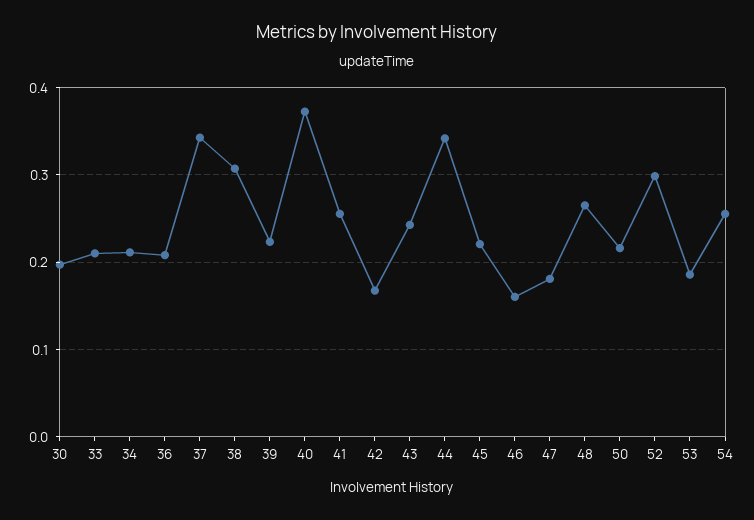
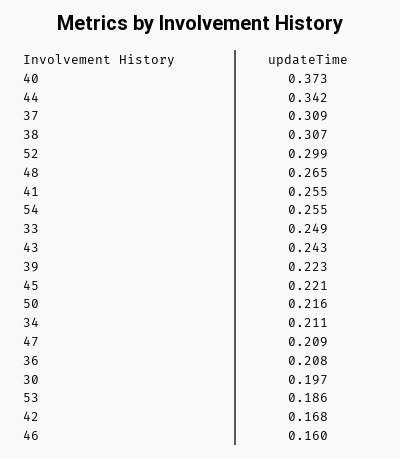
  {
    "30": 0.197,
-   "33": 0.21,
+   "33": 0.249,
    "34": 0.211,
    "36": 0.208,
-   "37": 0.34,
+   "37": 0.309,
    "38": 0.307,
    "39": 0.223,
    "40": 0.373,
    "41": 0.255,
    "42": 0.168,
    "43": 0.243,
    "44": 0.342,
    "45": 0.221,
    "46": 0.16,
-   "47": 0.18,
+   "47": 0.209,
    "48": 0.265,
    "50": 0.216,
    "52": 0.299,
    "53": 0.186,
    "54": 0.255
  }

